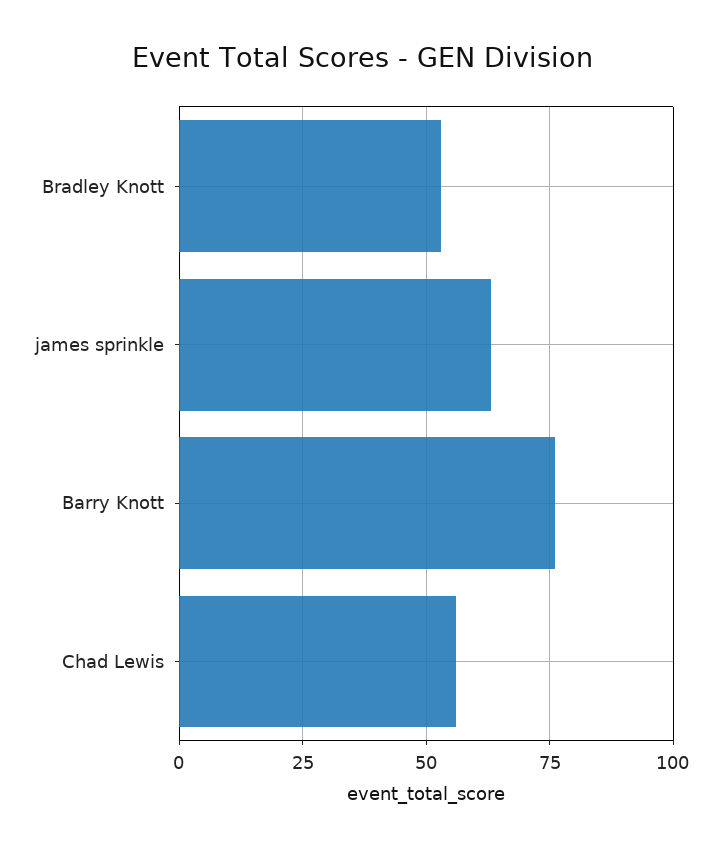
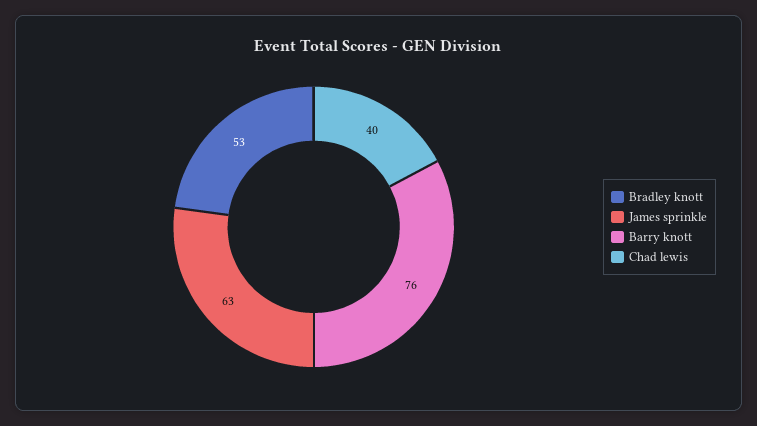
  {
    "Bradley Knott": 53,
    "james sprinkle": 63,
    "Barry Knott": 76,
-   "Chad Lewis": 55
+   "Chad Lewis": 40
  }

